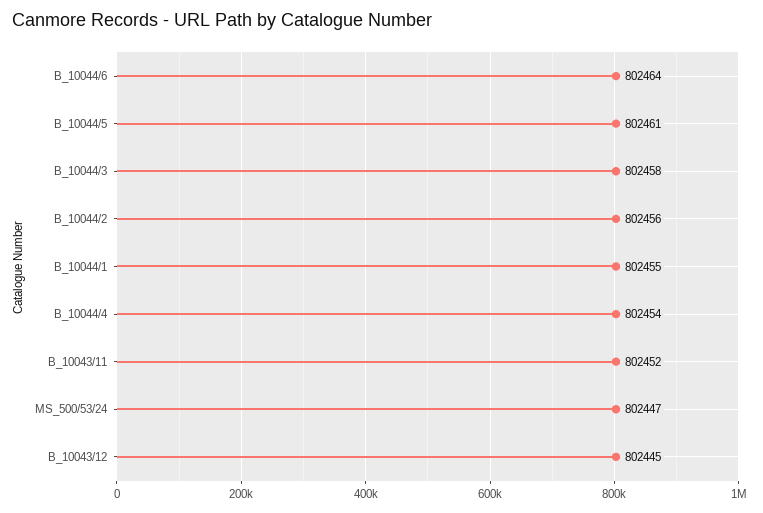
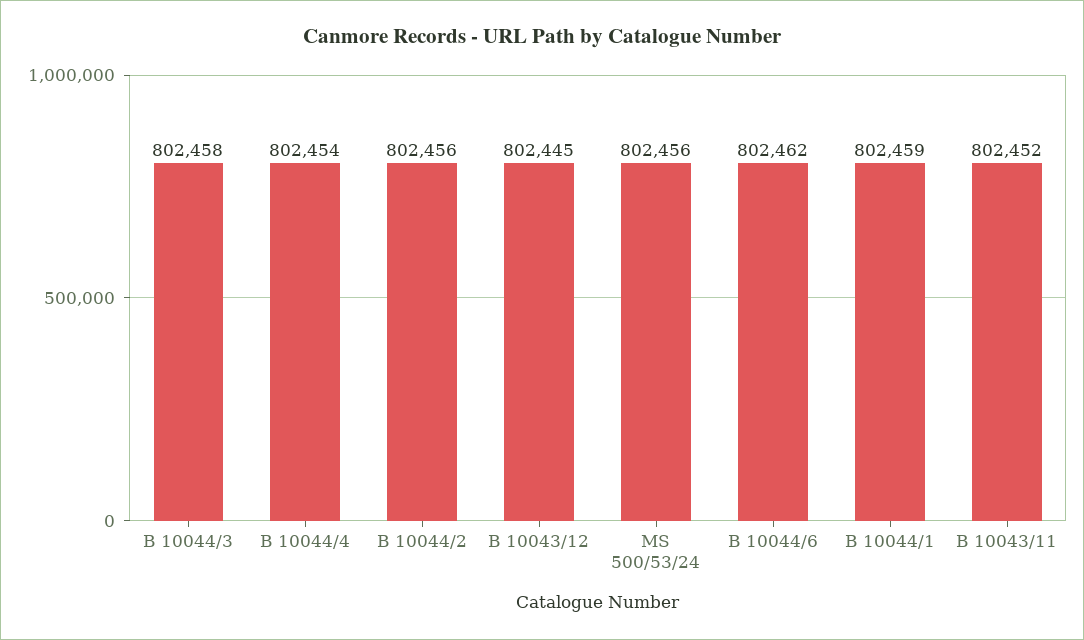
  {
-   "B_10044/6": 802464,
+   "B_10044/6": 802462,
-   "B_10044/5": 802461,
    "B_10044/3": 802458,
    "B_10044/2": 802456,
-   "B_10044/1": 802455,
+   "B_10044/1": 802459,
    "B_10044/4": 802454,
    "B_10043/11": 802452,
-   "MS_500/53/24": 802447,
+   "MS_500/53/24": 802456,
    "B_10043/12": 802445
  }

